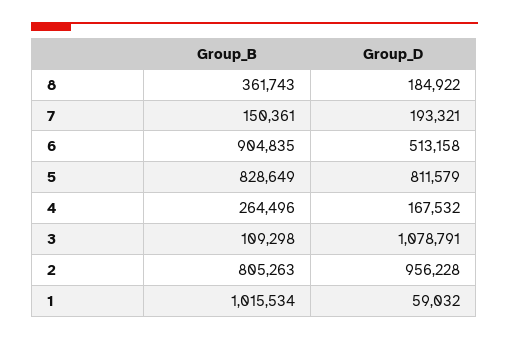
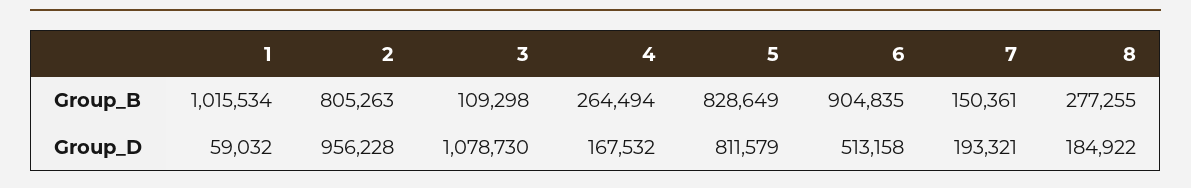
  {
    "Group_B": {
-     "8": 361743,
+     "8": 277255,
      "7": 150361,
      "6": 904835,
      "5": 828649,
-     "4": 264496,
+     "4": 264494,
      "3": 109298,
      "2": 805263,
      "1": 1015534
    },
    "Group_D": {
      "8": 184922,
      "7": 193321,
      "6": 513158,
      "5": 811579,
      "4": 167532,
-     "3": 1078791,
+     "3": 1078730,
      "2": 956228,
      "1": 59032
    }
  }

